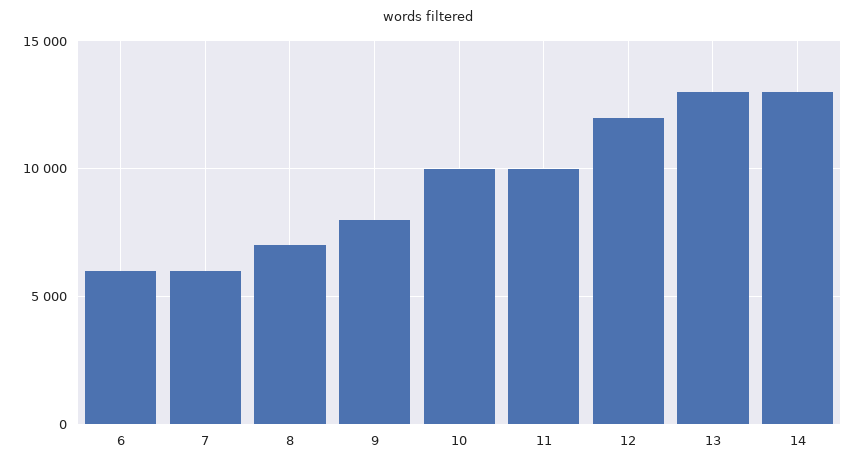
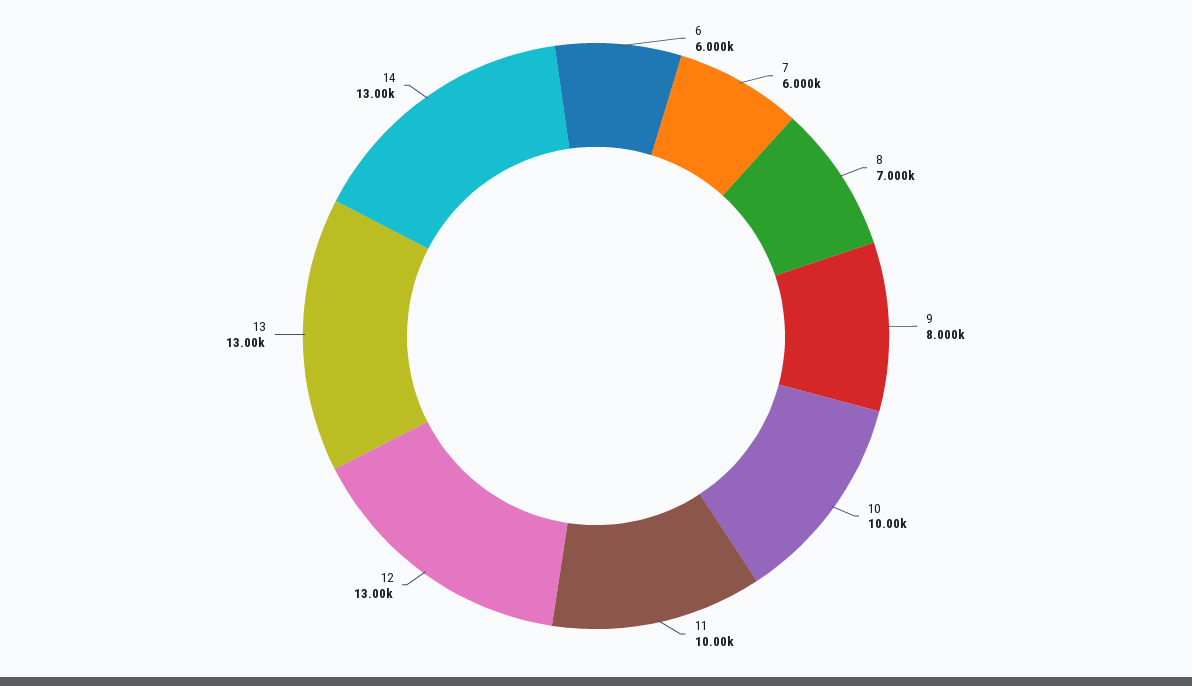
  {
    "6": 6000,
    "7": 6000,
    "8": 7000,
    "9": 8000,
    "10": 10000,
    "11": 10000,
-   "12": 12000,
+   "12": 13000,
    "13": 13000,
    "14": 13000
  }

